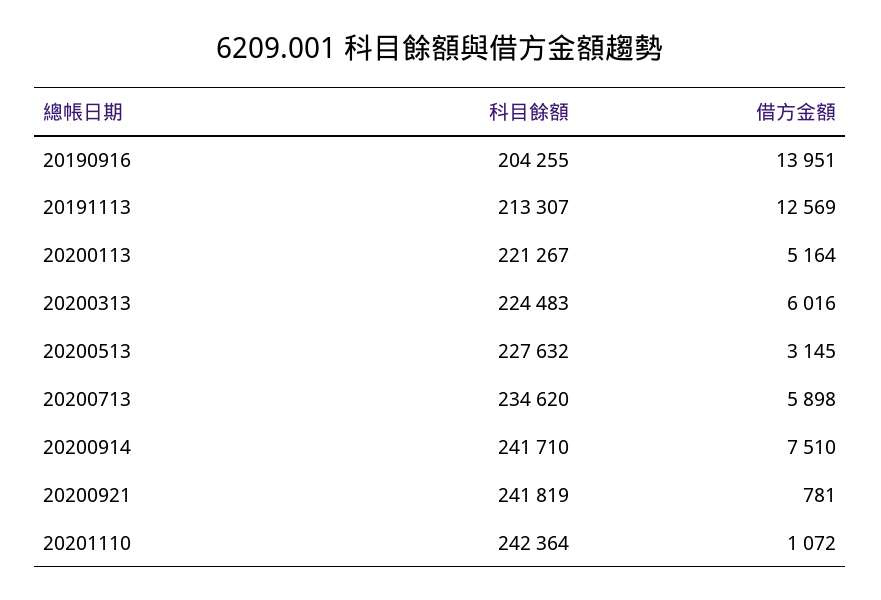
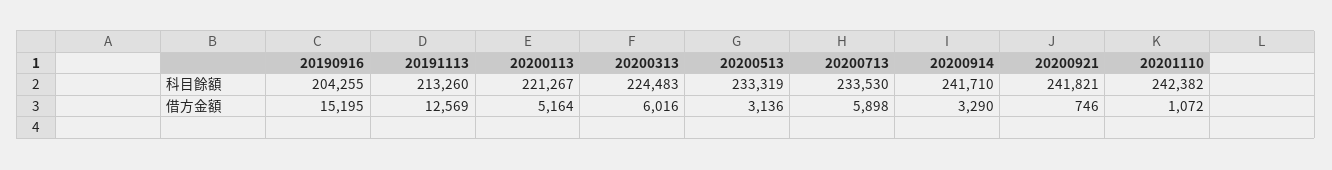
  {
    "科目餘額": {
      "20190916": 204255,
-     "20191113": 213307,
+     "20191113": 213260,
      "20200113": 221267,
      "20200313": 224483,
-     "20200513": 227632,
+     "20200513": 233319,
-     "20200713": 234620,
+     "20200713": 233530,
      "20200914": 241710,
-     "20200921": 241819,
+     "20200921": 241821,
-     "20201110": 242364
+     "20201110": 242382
    },
    "借方金額": {
-     "20190916": 13951,
+     "20190916": 15195,
      "20191113": 12569,
      "20200113": 5164,
      "20200313": 6016,
-     "20200513": 3145,
+     "20200513": 3136,
      "20200713": 5898,
-     "20200914": 7510,
+     "20200914": 3290,
-     "20200921": 781,
+     "20200921": 746,
      "20201110": 1072
    }
  }

